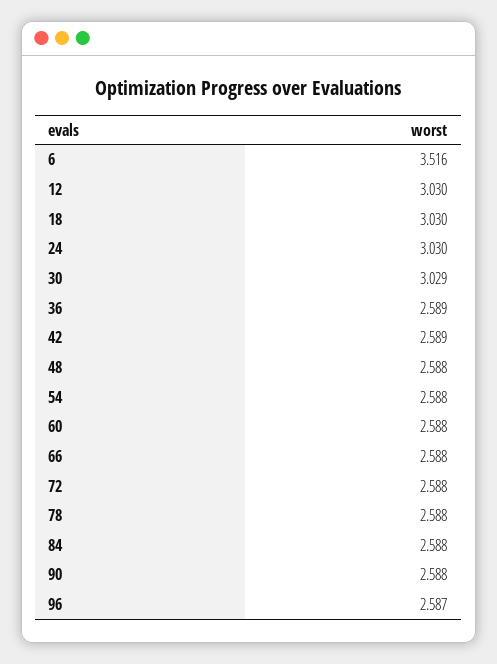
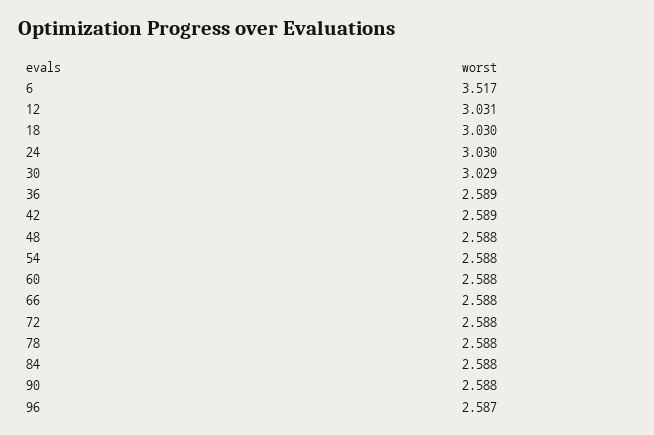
  {
-   "6": 3.516,
+   "6": 3.517,
-   "12": 3.03,
+   "12": 3.031,
    "18": 3.03,
    "24": 3.03,
    "30": 3.029,
    "36": 2.589,
    "42": 2.589,
    "48": 2.588,
    "54": 2.588,
    "60": 2.588,
    "66": 2.588,
    "72": 2.588,
    "78": 2.588,
    "84": 2.588,
    "90": 2.588,
    "96": 2.587
  }

